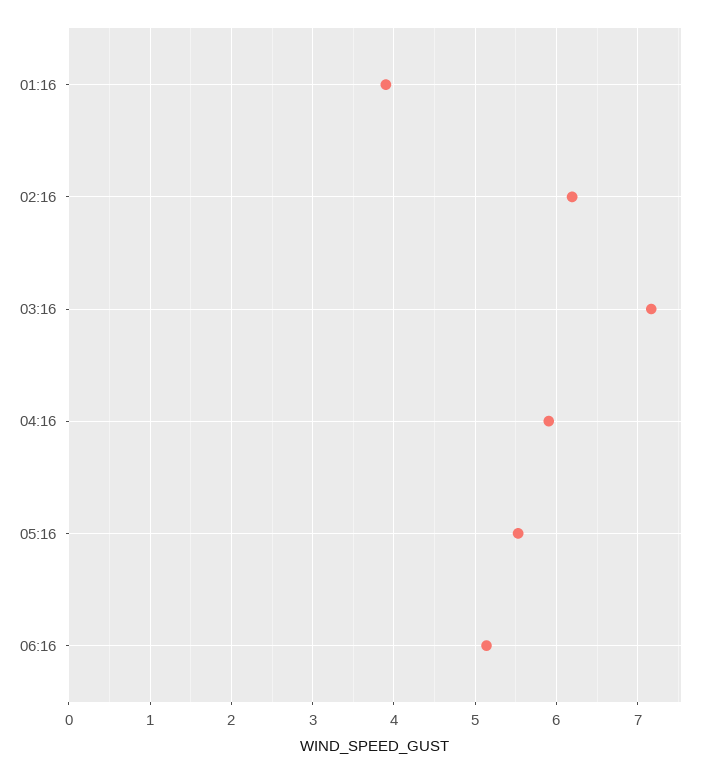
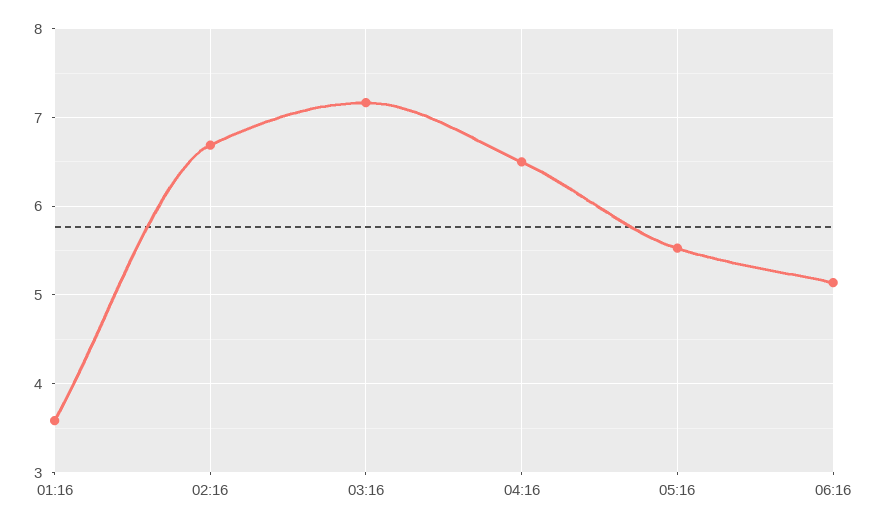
  {
-   "01:16": 3.9,
+   "01:16": 3.6,
-   "02:16": 6.2,
+   "02:16": 6.7,
    "03:16": 7.2,
-   "04:16": 5.9,
+   "04:16": 6.5,
    "05:16": 5.5,
    "06:16": 5.1
  }

